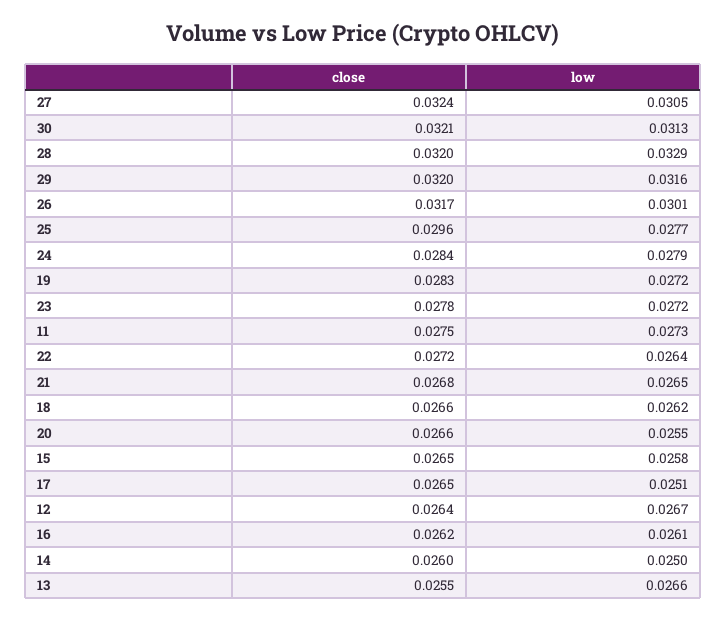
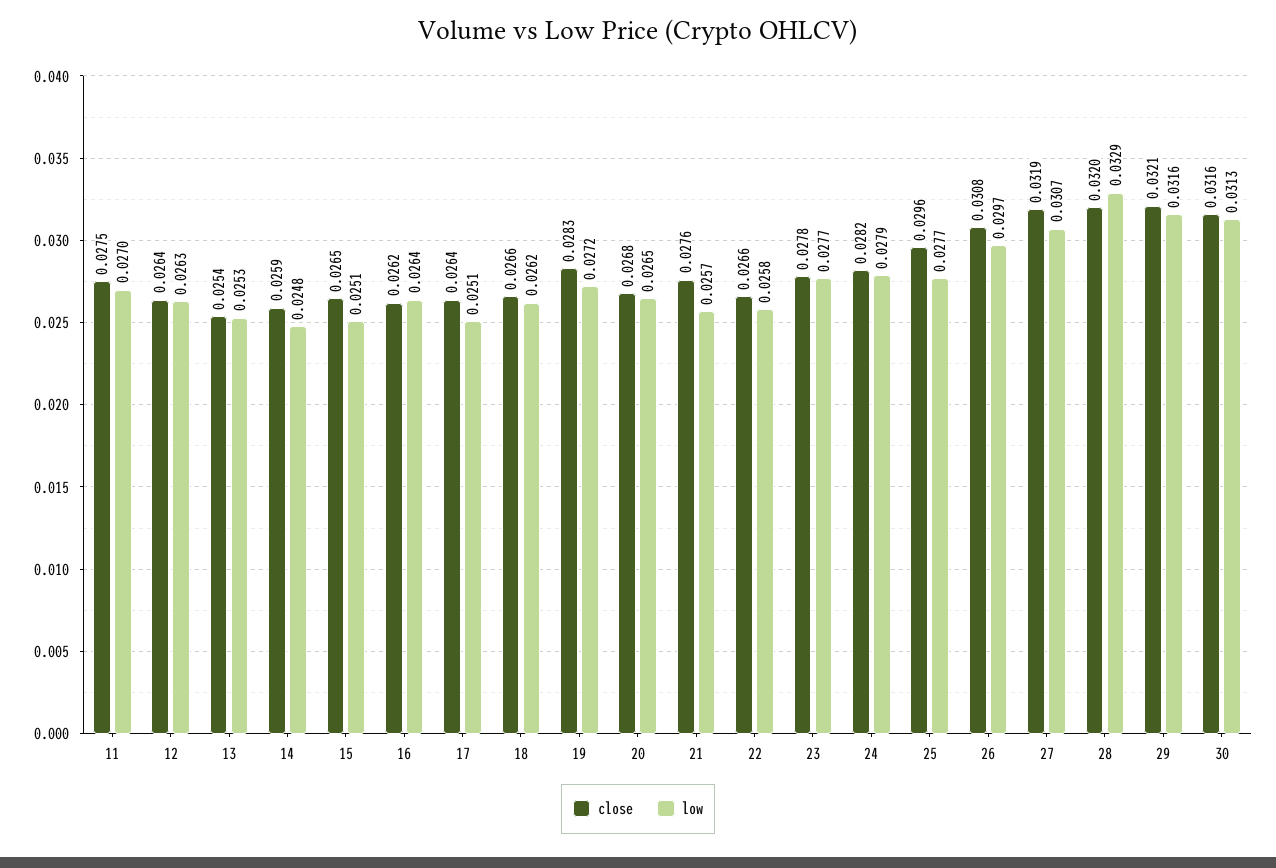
  {
    "close": {
-     "27": 0.0324,
+     "27": 0.0319,
-     "30": 0.0321,
+     "30": 0.0316,
      "28": 0.032,
-     "29": 0.032,
+     "29": 0.0321,
-     "26": 0.0317,
+     "26": 0.0308,
      "25": 0.0296,
-     "24": 0.0284,
+     "24": 0.0282,
      "19": 0.0283,
      "23": 0.0278,
      "11": 0.0275,
-     "22": 0.0272,
+     "22": 0.0266,
-     "21": 0.0268,
+     "21": 0.0276,
      "18": 0.0266,
-     "20": 0.0266,
+     "20": 0.0268,
      "15": 0.0265,
-     "17": 0.0265,
+     "17": 0.0264,
      "12": 0.0264,
      "16": 0.0262,
-     "14": 0.026,
+     "14": 0.0259,
-     "13": 0.0255
+     "13": 0.0254
    },
    "low": {
-     "27": 0.0305,
+     "27": 0.0307,
      "30": 0.0313,
      "28": 0.0329,
      "29": 0.0316,
-     "26": 0.0301,
+     "26": 0.0297,
      "25": 0.0277,
      "24": 0.0279,
      "19": 0.0272,
-     "23": 0.0272,
+     "23": 0.0277,
-     "11": 0.0273,
+     "11": 0.027,
-     "22": 0.0264,
+     "22": 0.0258,
-     "21": 0.0265,
+     "21": 0.0257,
      "18": 0.0262,
-     "20": 0.0255,
+     "20": 0.0265,
-     "15": 0.0258,
+     "15": 0.0251,
      "17": 0.0251,
-     "12": 0.0267,
+     "12": 0.0263,
-     "16": 0.0261,
+     "16": 0.0264,
-     "14": 0.025,
+     "14": 0.0248,
-     "13": 0.0266
+     "13": 0.0253
    }
  }

